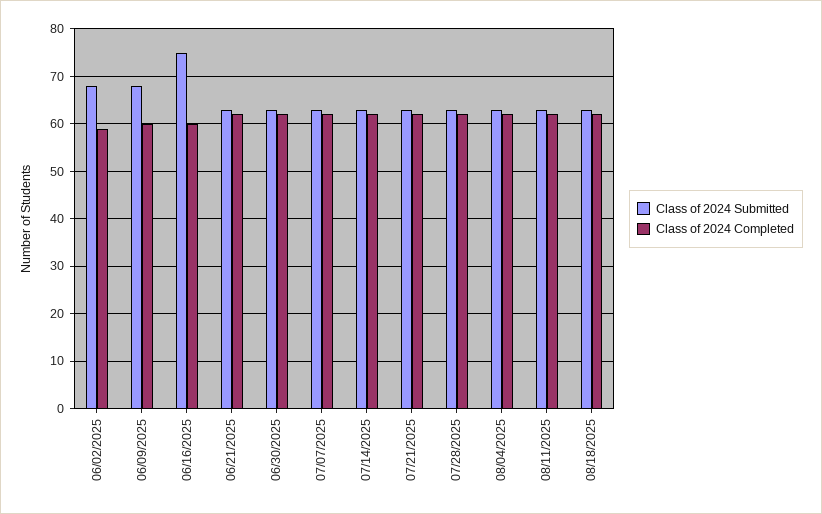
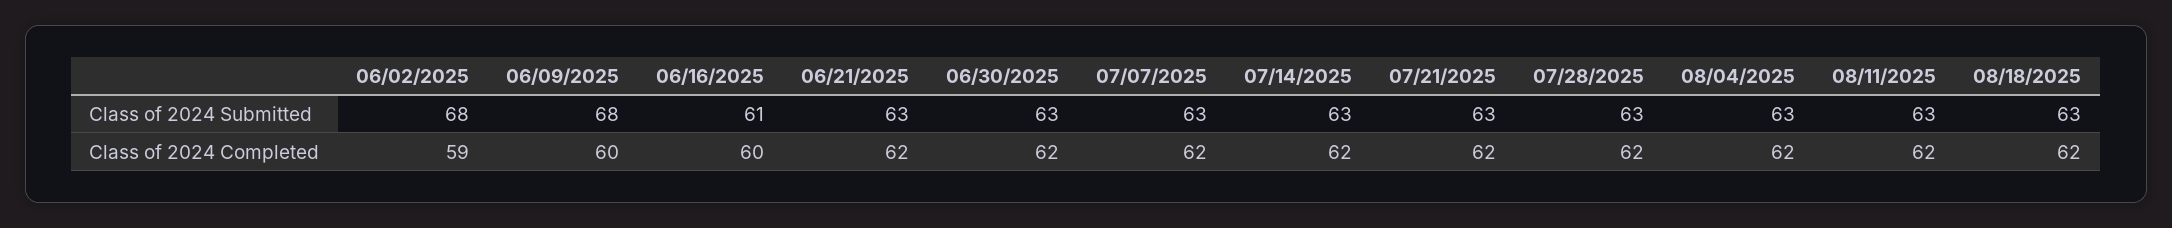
  {
    "Class of 2024 Submitted": {
      "06/02/2025": 68,
      "06/09/2025": 68,
-     "06/16/2025": 75,
+     "06/16/2025": 61,
      "06/21/2025": 63,
      "06/30/2025": 63,
      "07/07/2025": 63,
      "07/14/2025": 63,
      "07/21/2025": 63,
      "07/28/2025": 63,
      "08/04/2025": 63,
      "08/11/2025": 63,
      "08/18/2025": 63
    },
    "Class of 2024 Completed": {
      "06/02/2025": 59,
      "06/09/2025": 60,
      "06/16/2025": 60,
      "06/21/2025": 62,
      "06/30/2025": 62,
      "07/07/2025": 62,
      "07/14/2025": 62,
      "07/21/2025": 62,
      "07/28/2025": 62,
      "08/04/2025": 62,
      "08/11/2025": 62,
      "08/18/2025": 62
    }
  }

